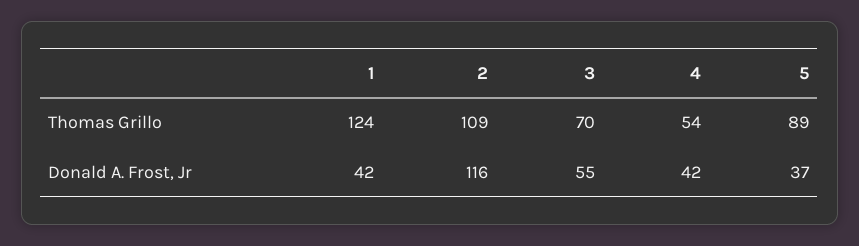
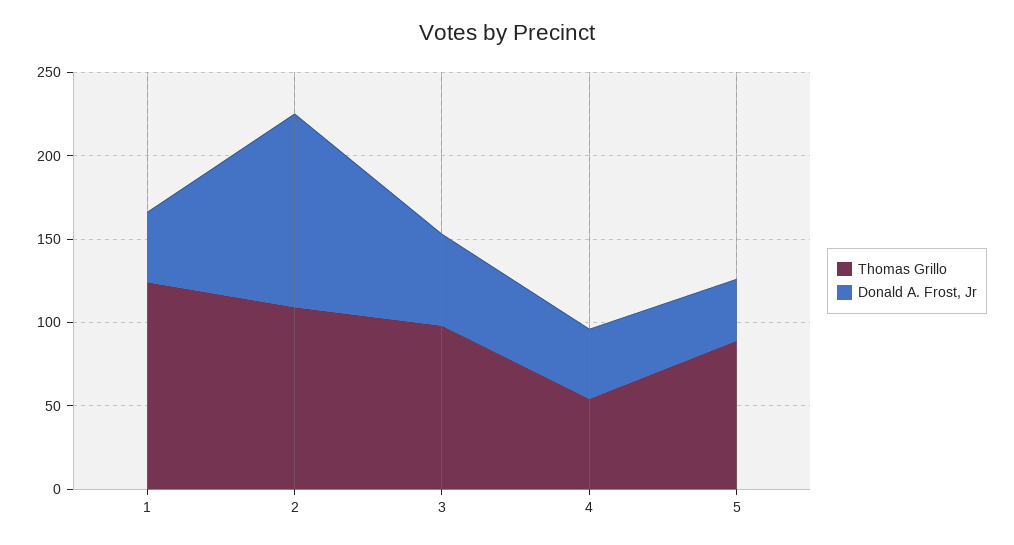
  {
    "Thomas Grillo": {
      "1": 124,
      "2": 109,
-     "3": 70,
+     "3": 100,
      "4": 54,
      "5": 89
    },
    "Donald A. Frost, Jr": {
      "1": 42,
      "2": 116,
      "3": 55,
      "4": 42,
      "5": 37
    }
  }

